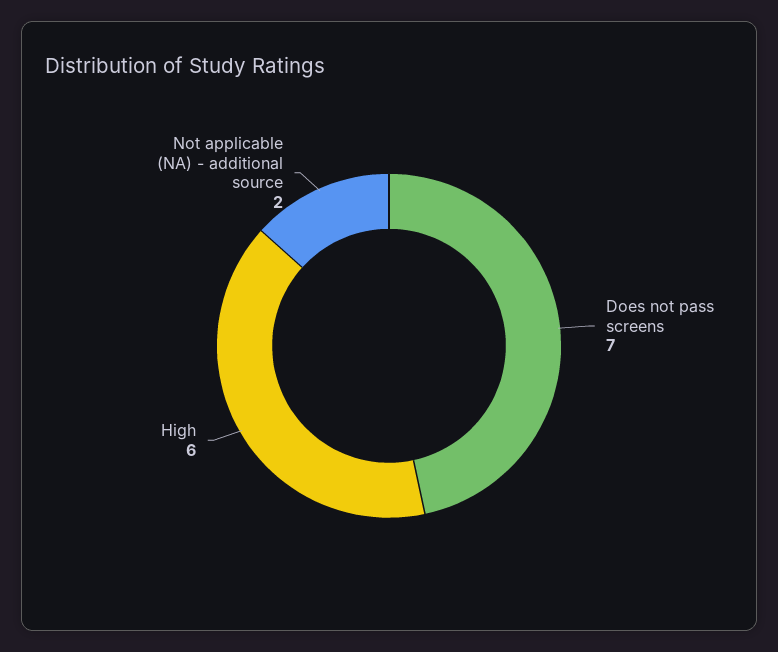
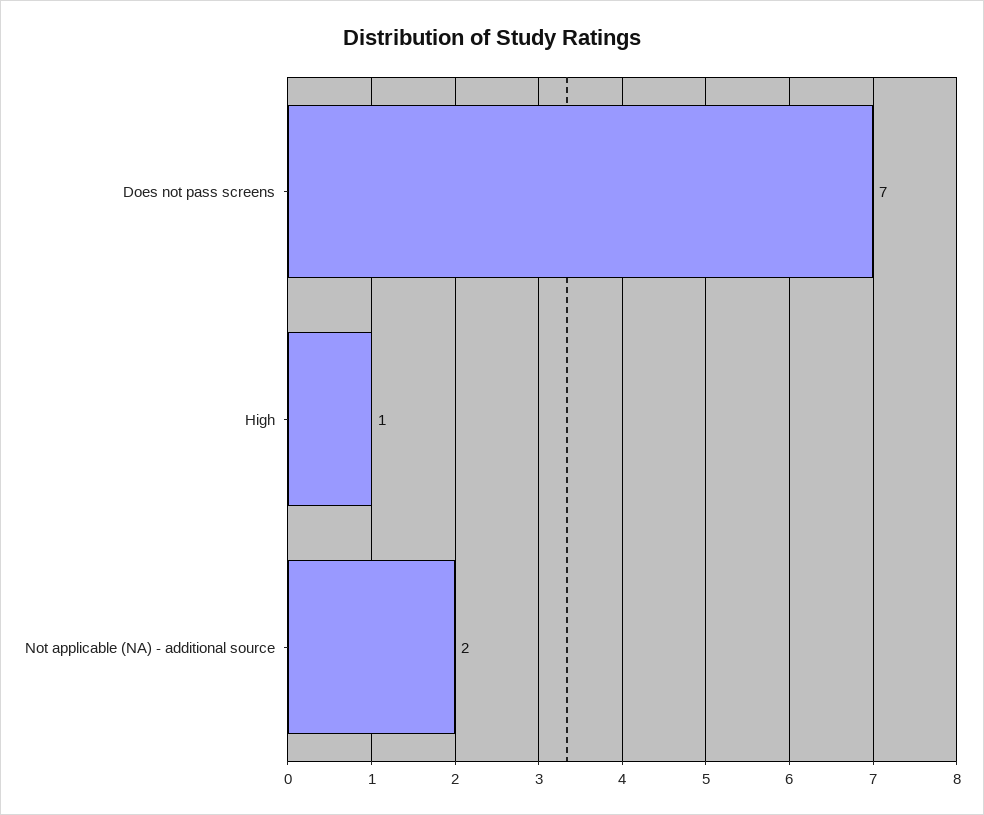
  {
    "Does not pass screens": 7,
-   "High": 6,
+   "High": 1,
    "Not applicable (NA) - additional source": 2
  }

